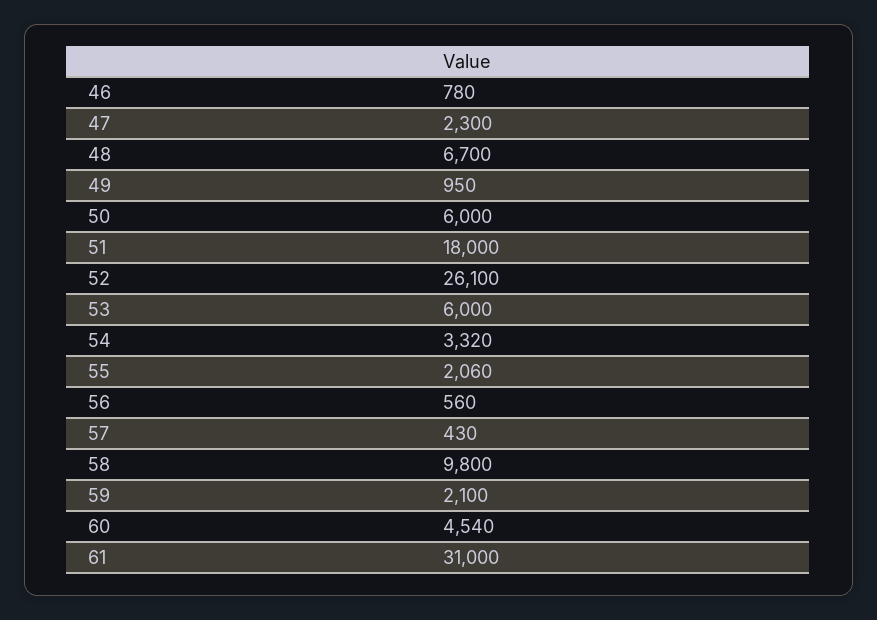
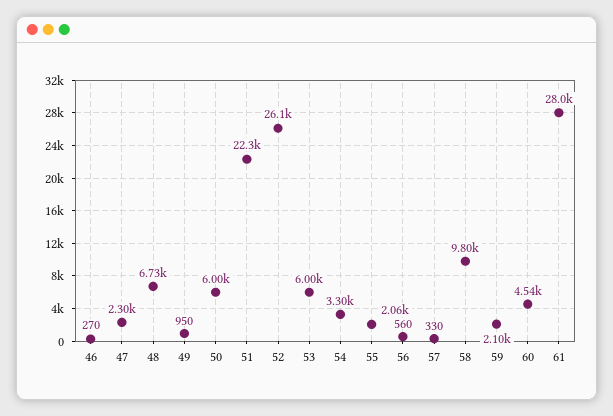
  {
-   "46": 780,
+   "46": 270,
    "47": 2300,
-   "48": 6700,
+   "48": 6730,
    "49": 950,
    "50": 6000,
-   "51": 18000,
+   "51": 22300,
    "52": 26100,
    "53": 6000,
-   "54": 3320,
+   "54": 3300,
    "55": 2060,
    "56": 560,
-   "57": 430,
+   "57": 330,
    "58": 9800,
    "59": 2100,
    "60": 4540,
-   "61": 31000
+   "61": 28000
  }

